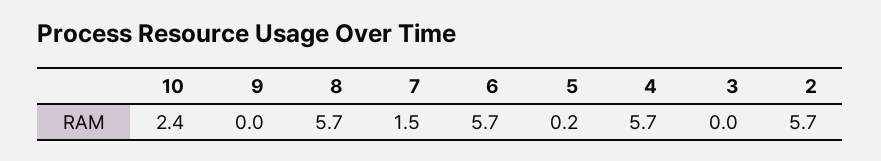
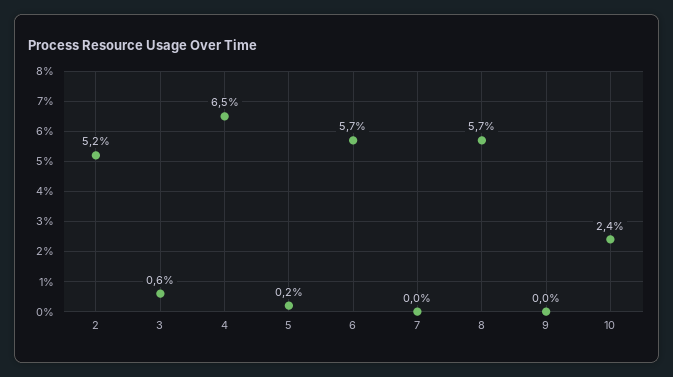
  {
    "10": 2.4,
    "9": 0,
    "8": 5.7,
-   "7": 1.5,
+   "7": 0,
    "6": 5.7,
    "5": 0.2,
-   "4": 5.7,
+   "4": 6.5,
-   "3": 0,
+   "3": 0.6,
-   "2": 5.7
+   "2": 5.2
  }

